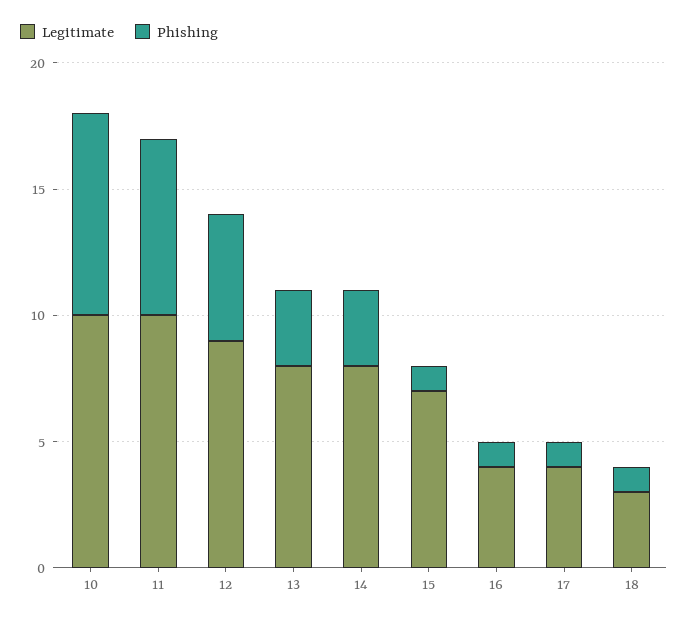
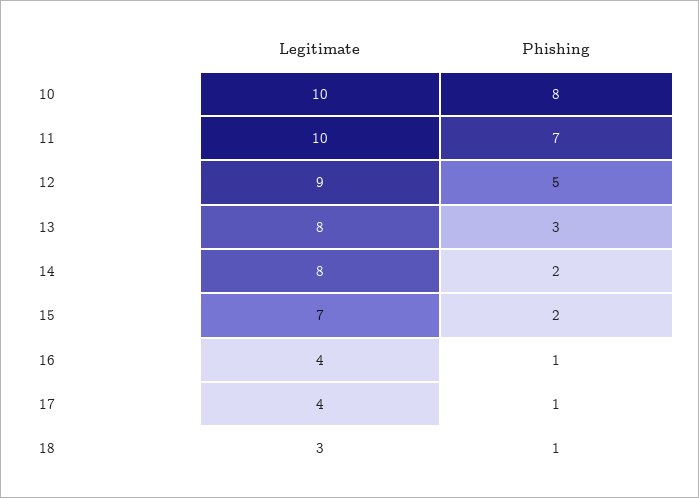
  {
    "Legitimate": {
      "10": 10,
      "11": 10,
      "12": 9,
      "13": 8,
      "14": 8,
      "15": 7,
      "16": 4,
      "17": 4,
      "18": 3
    },
    "Phishing": {
      "10": 8,
      "11": 7,
      "12": 5,
      "13": 3,
-     "14": 3,
+     "14": 2,
-     "15": 1,
+     "15": 2,
      "16": 1,
      "17": 1,
      "18": 1
    }
  }

